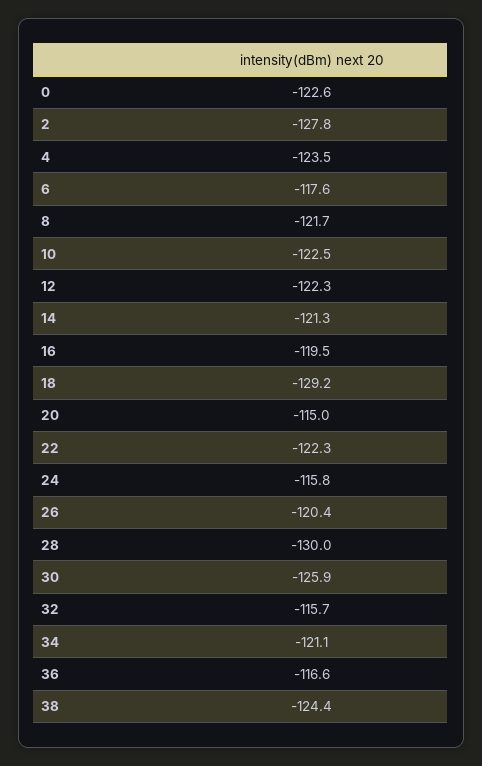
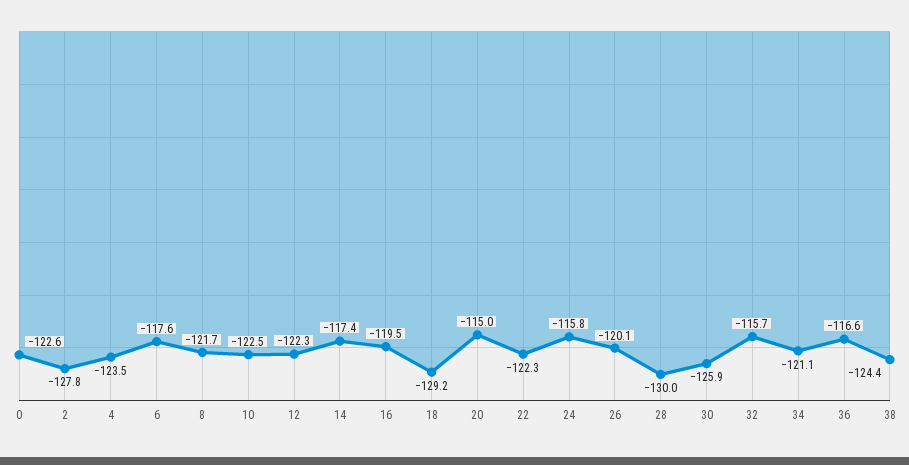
  {
    "0": -122.6,
    "2": -127.8,
    "4": -123.5,
    "6": -117.6,
    "8": -121.7,
    "10": -122.5,
    "12": -122.3,
-   "14": -121.3,
+   "14": -117.4,
    "16": -119.5,
    "18": -129.2,
    "20": -115,
    "22": -122.3,
    "24": -115.8,
-   "26": -120.4,
+   "26": -120.1,
    "28": -130,
    "30": -125.9,
    "32": -115.7,
    "34": -121.1,
    "36": -116.6,
    "38": -124.4
  }

